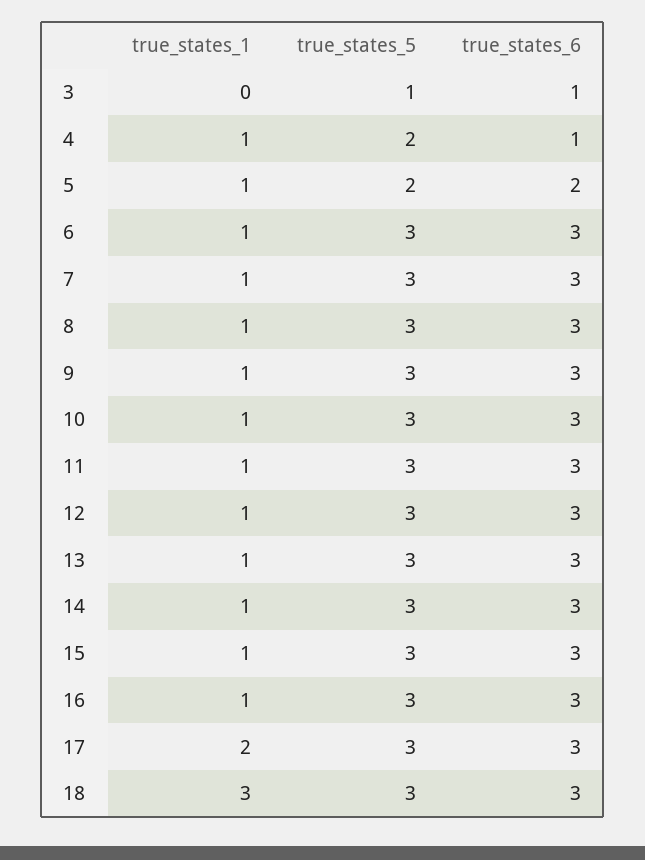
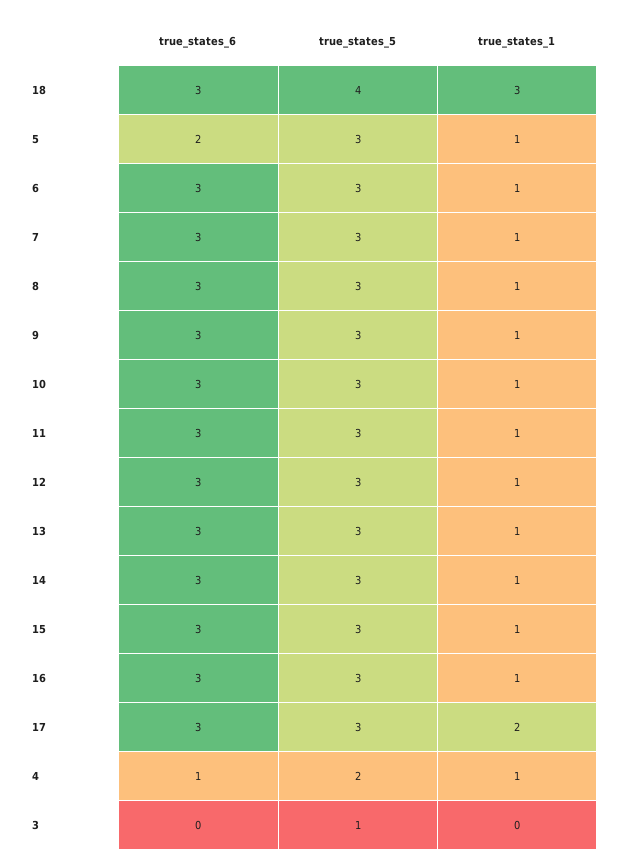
  {
    "true_states_1": {
      "3": 0,
      "4": 1,
      "5": 1,
      "6": 1,
      "7": 1,
      "8": 1,
      "9": 1,
      "10": 1,
      "11": 1,
      "12": 1,
      "13": 1,
      "14": 1,
      "15": 1,
      "16": 1,
      "17": 2,
      "18": 3
    },
    "true_states_5": {
      "3": 1,
      "4": 2,
-     "5": 2,
+     "5": 3,
      "6": 3,
      "7": 3,
      "8": 3,
      "9": 3,
      "10": 3,
      "11": 3,
      "12": 3,
      "13": 3,
      "14": 3,
      "15": 3,
      "16": 3,
      "17": 3,
-     "18": 3
+     "18": 4
    },
    "true_states_6": {
-     "3": 1,
+     "3": 0,
      "4": 1,
      "5": 2,
      "6": 3,
      "7": 3,
      "8": 3,
      "9": 3,
      "10": 3,
      "11": 3,
      "12": 3,
      "13": 3,
      "14": 3,
      "15": 3,
      "16": 3,
      "17": 3,
      "18": 3
    }
  }

